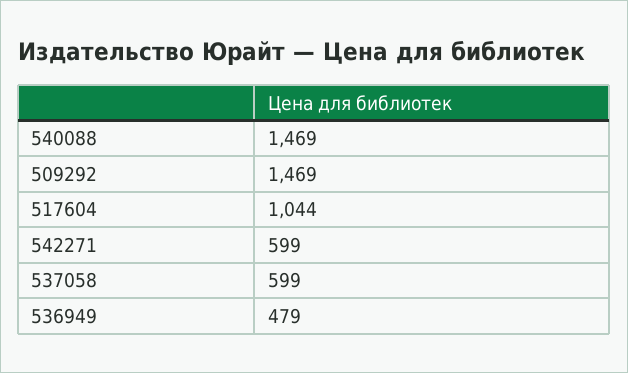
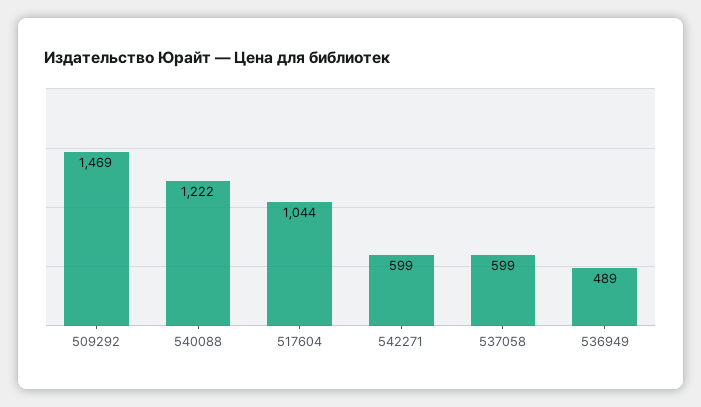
  {
-   "540088": 1469,
+   "540088": 1222,
    "509292": 1469,
    "517604": 1044,
    "542271": 599,
    "537058": 599,
-   "536949": 479
+   "536949": 489
  }

